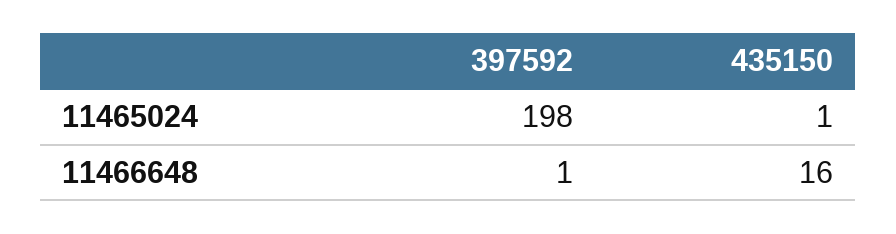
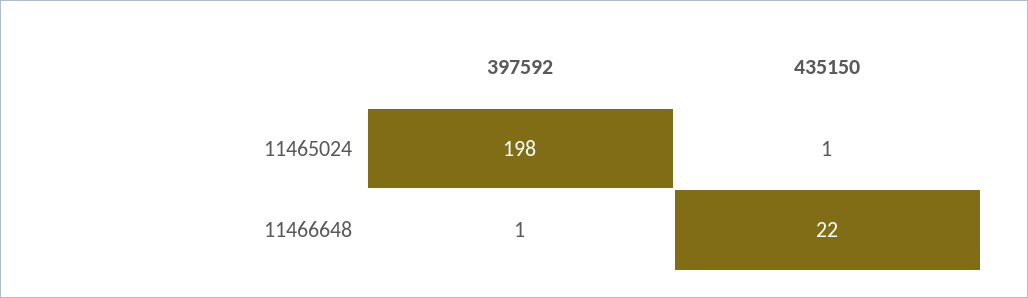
  {
    "397592": {
      "11465024": 198,
      "11466648": 1
    },
    "435150": {
      "11465024": 1,
-     "11466648": 16
+     "11466648": 22
    }
  }

